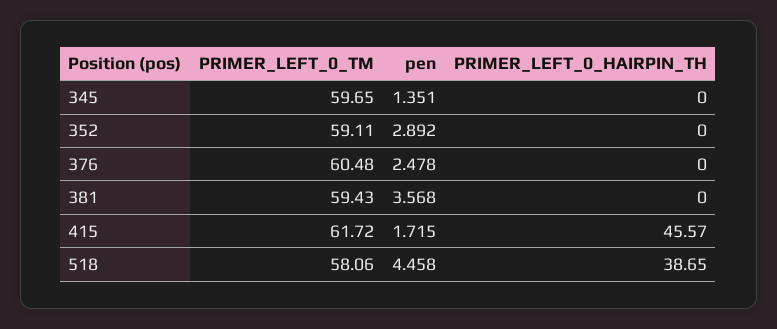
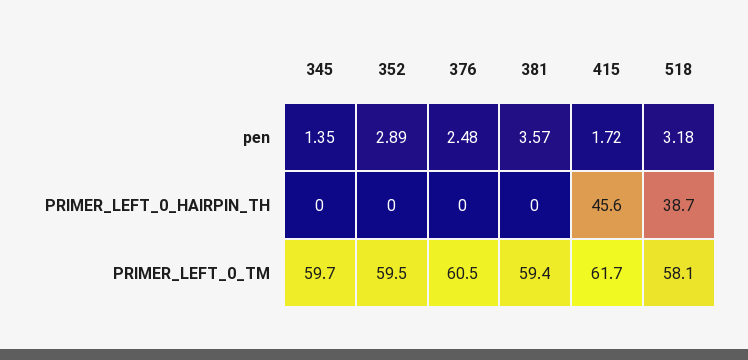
  {
    "PRIMER_LEFT_0_TM": {
      "345": 59.65,
-     "352": 59.11,
+     "352": 59.5,
      "376": 60.48,
      "381": 59.43,
      "415": 61.72,
      "518": 58.06
    },
    "pen": {
      "345": 1.351,
      "352": 2.892,
      "376": 2.478,
      "381": 3.568,
      "415": 1.715,
-     "518": 4.458
+     "518": 3.18
    },
    "PRIMER_LEFT_0_HAIRPIN_TH": {
      "345": 0,
      "352": 0,
      "376": 0,
      "381": 0,
      "415": 45.57,
      "518": 38.65
    }
  }

